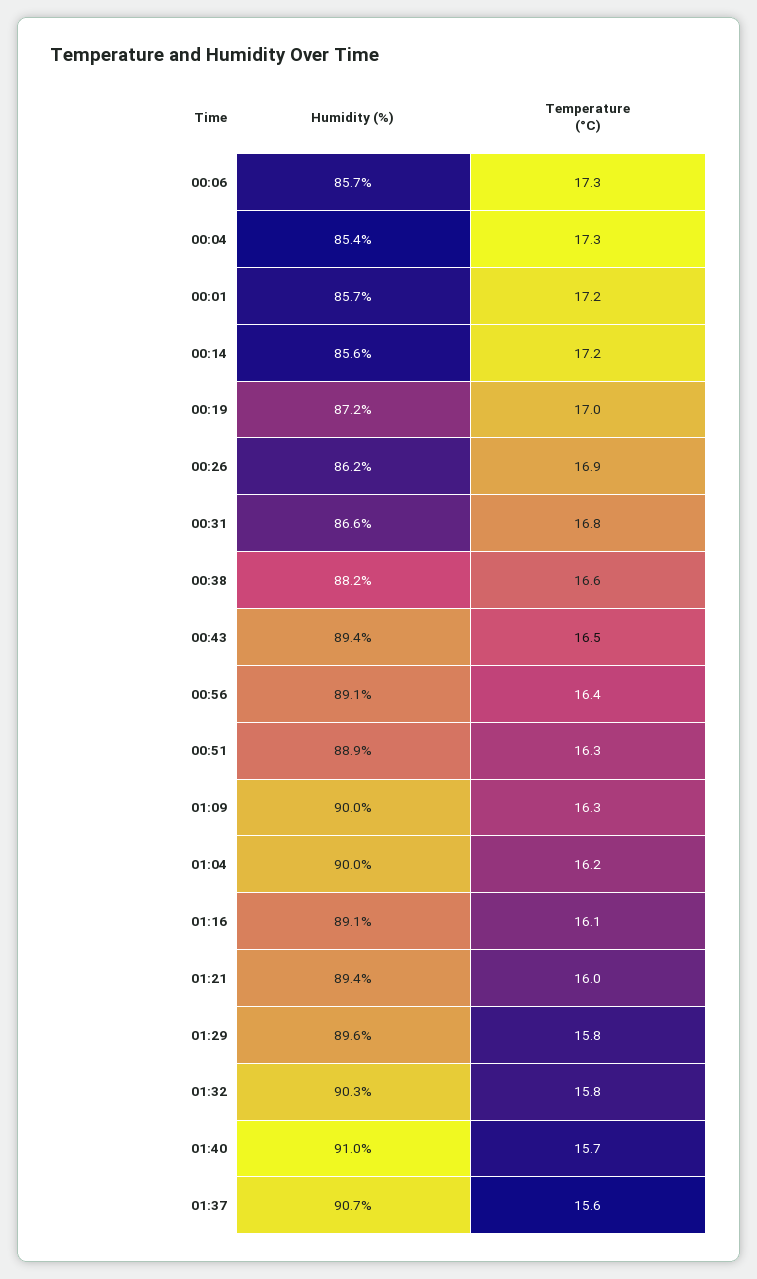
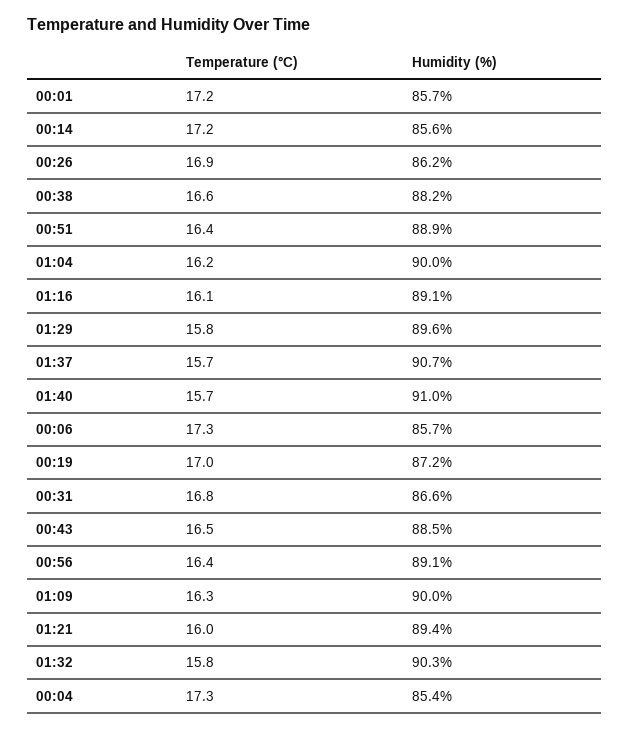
  {
    "Humidity (%)": {
      "00:06": 85.7,
      "00:04": 85.4,
      "00:01": 85.7,
      "00:14": 85.6,
      "00:19": 87.2,
      "00:26": 86.2,
      "00:31": 86.6,
      "00:38": 88.2,
-     "00:43": 89.4,
+     "00:43": 88.5,
      "00:56": 89.1,
      "00:51": 88.9,
      "01:09": 90,
      "01:04": 90,
      "01:16": 89.1,
      "01:21": 89.4,
      "01:29": 89.6,
      "01:32": 90.3,
      "01:40": 91,
      "01:37": 90.7
    },
    "Temperature (°C)": {
      "00:06": 17.3,
      "00:04": 17.3,
      "00:01": 17.2,
      "00:14": 17.2,
      "00:19": 17,
      "00:26": 16.9,
      "00:31": 16.8,
      "00:38": 16.6,
      "00:43": 16.5,
      "00:56": 16.4,
-     "00:51": 16.3,
+     "00:51": 16.4,
      "01:09": 16.3,
      "01:04": 16.2,
      "01:16": 16.1,
      "01:21": 16,
      "01:29": 15.8,
      "01:32": 15.8,
      "01:40": 15.7,
-     "01:37": 15.6
+     "01:37": 15.7
    }
  }

